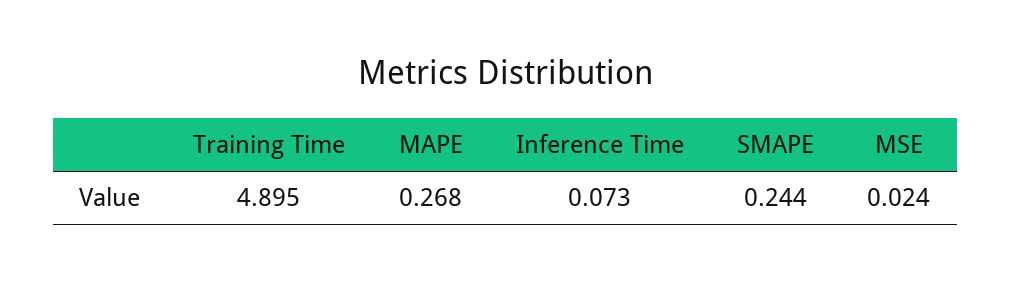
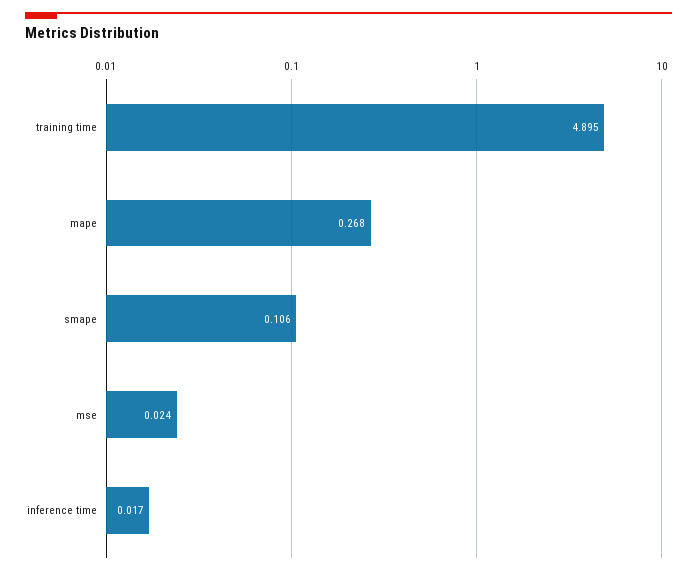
  {
    "Training Time": 4.895,
    "MAPE": 0.268,
-   "Inference Time": 0.073,
+   "Inference Time": 0.017,
-   "SMAPE": 0.244,
+   "SMAPE": 0.106,
    "MSE": 0.024
  }

